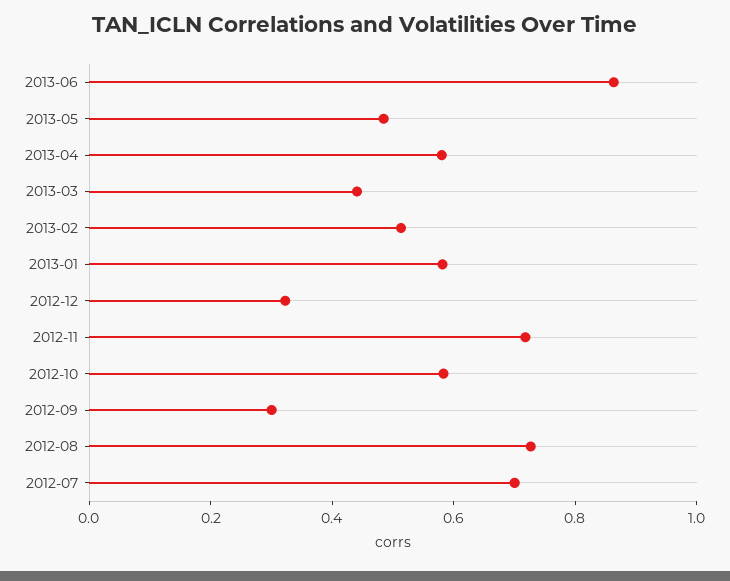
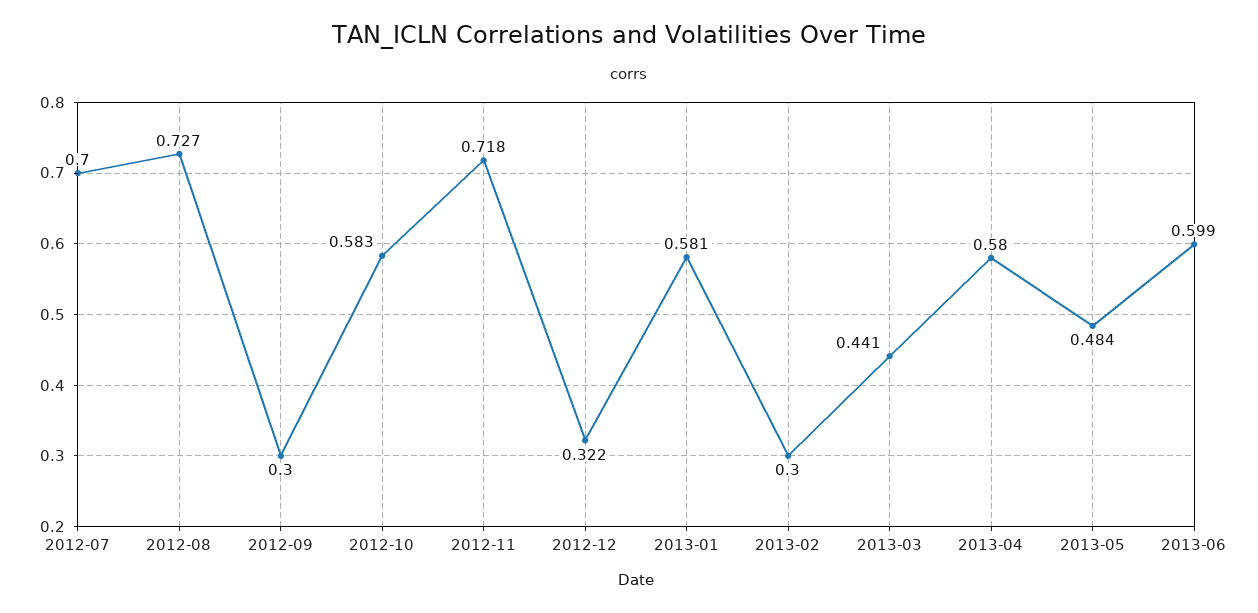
  {
-   "2013-06": 0.85,
+   "2013-06": 0.599,
    "2013-05": 0.484,
    "2013-04": 0.58,
    "2013-03": 0.441,
-   "2013-02": 0.5,
+   "2013-02": 0.3,
    "2013-01": 0.581,
    "2012-12": 0.322,
    "2012-11": 0.718,
    "2012-10": 0.583,
    "2012-09": 0.3,
    "2012-08": 0.727,
    "2012-07": 0.7
  }

